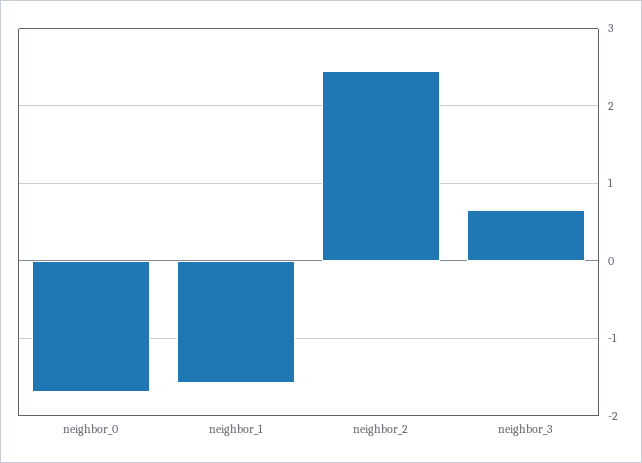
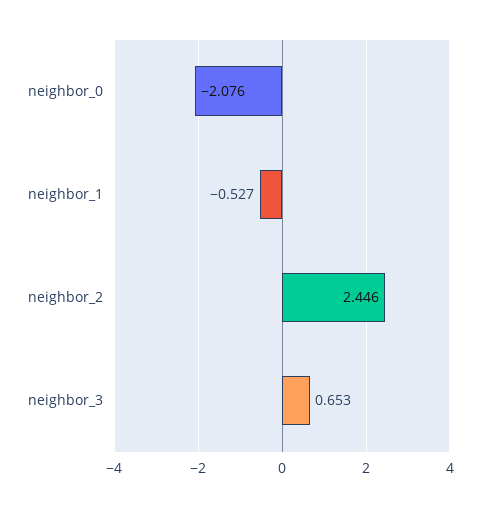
  {
-   "neighbor_0": -1.7,
+   "neighbor_0": -2.076,
-   "neighbor_1": -1.6,
+   "neighbor_1": -0.527,
    "neighbor_2": 2.446,
    "neighbor_3": 0.653
  }

